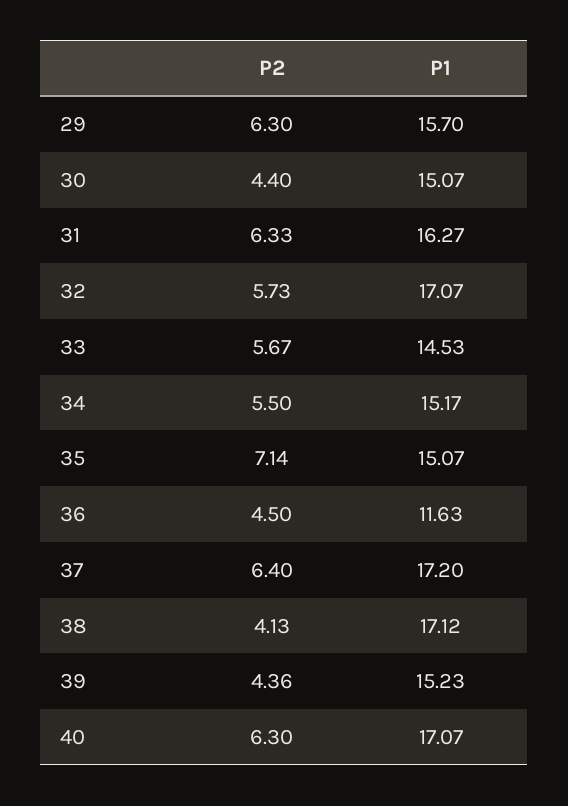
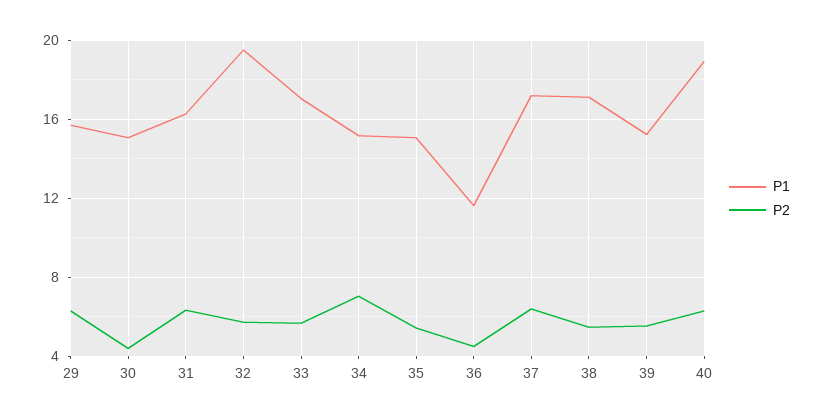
  {
    "P2": {
      "29": 6.3,
      "30": 4.4,
      "31": 6.33,
      "32": 5.73,
      "33": 5.67,
-     "34": 5.5,
+     "34": 7,
-     "35": 7.14,
+     "35": 5.5,
      "36": 4.5,
      "37": 6.4,
-     "38": 4.13,
+     "38": 5.5,
-     "39": 4.36,
+     "39": 5.5,
      "40": 6.3
    },
    "P1": {
      "29": 15.7,
      "30": 15.07,
      "31": 16.27,
-     "32": 17.07,
+     "32": 19.5,
-     "33": 14.53,
+     "33": 17,
      "34": 15.17,
      "35": 15.07,
      "36": 11.63,
      "37": 17.2,
      "38": 17.12,
      "39": 15.23,
-     "40": 17.07
+     "40": 19
    }
  }

